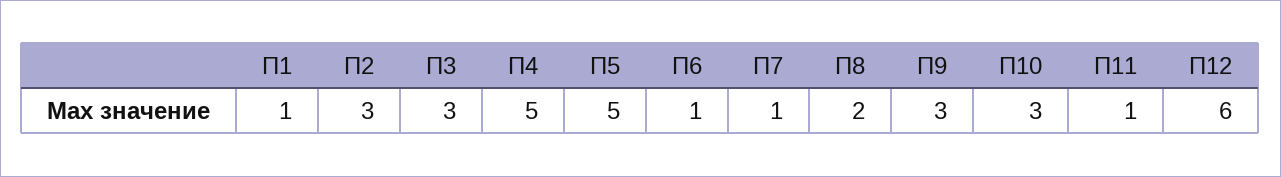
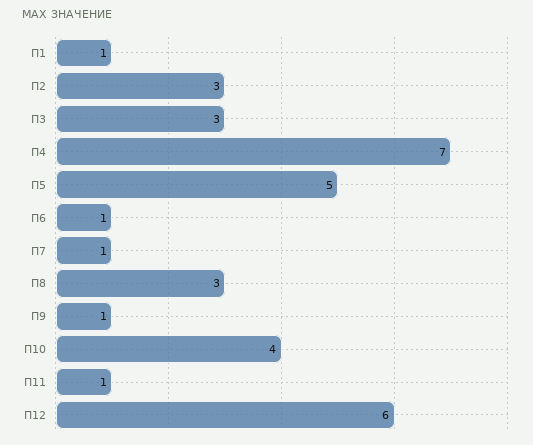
  {
    "П1": 1,
    "П2": 3,
    "П3": 3,
-   "П4": 5,
+   "П4": 7,
    "П5": 5,
    "П6": 1,
    "П7": 1,
-   "П8": 2,
+   "П8": 3,
-   "П9": 3,
+   "П9": 1,
-   "П10": 3,
+   "П10": 4,
    "П11": 1,
    "П12": 6
  }

